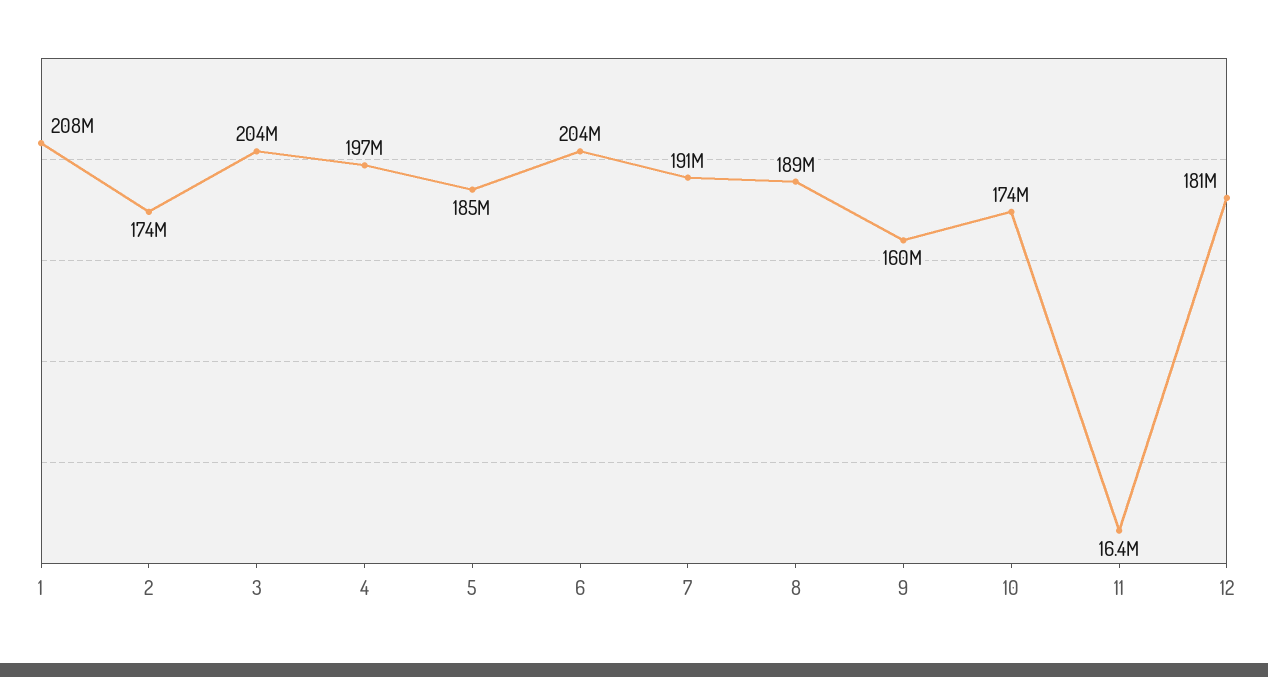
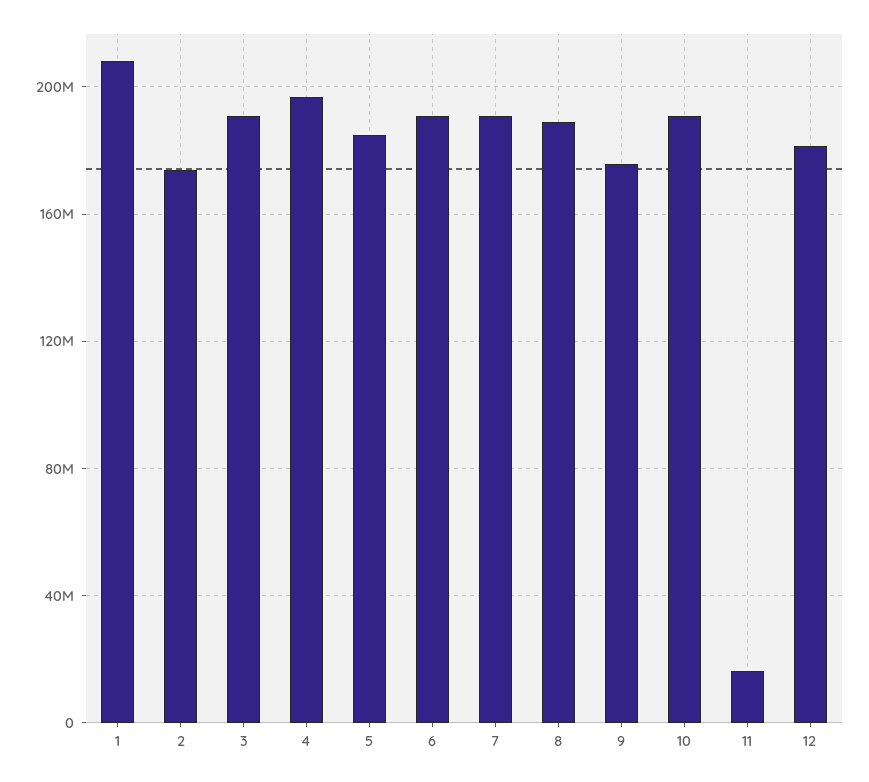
  {
    "1": 208000000,
    "2": 174000000,
-   "3": 204000000,
+   "3": 190000000,
    "4": 197000000,
    "5": 185000000,
-   "6": 204000000,
+   "6": 190000000,
    "7": 191000000,
    "8": 189000000,
-   "9": 160000000,
+   "9": 175000000,
-   "10": 174000000,
+   "10": 190000000,
    "11": 16400000,
    "12": 181000000
  }

